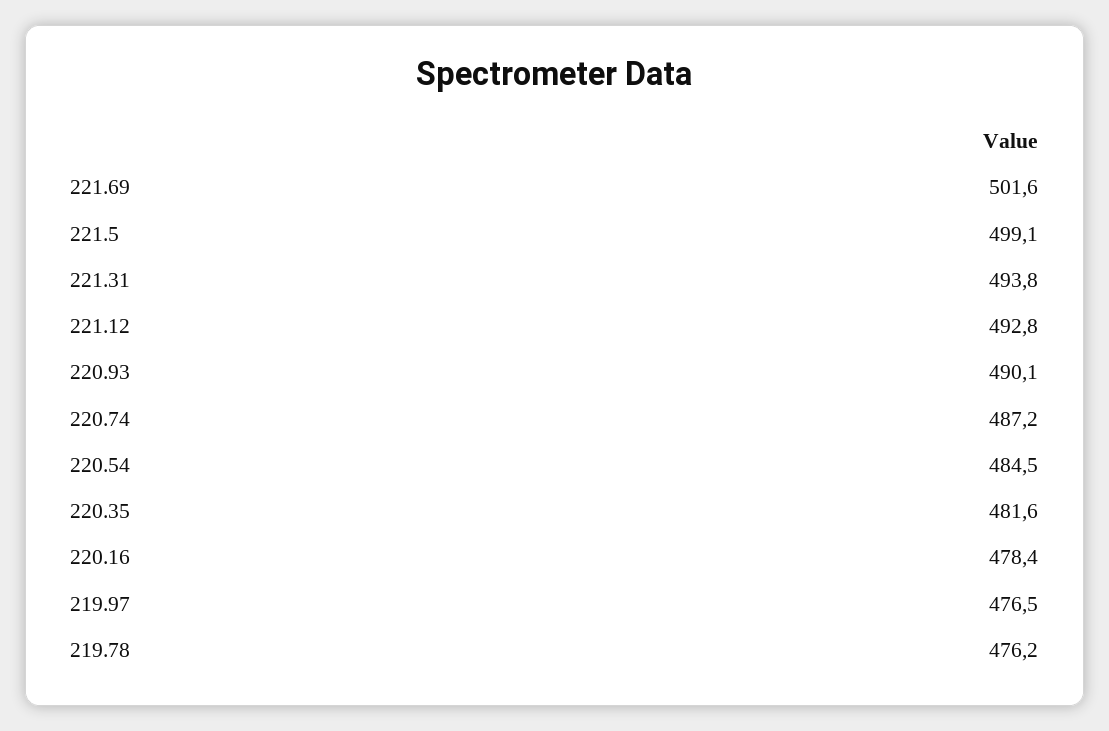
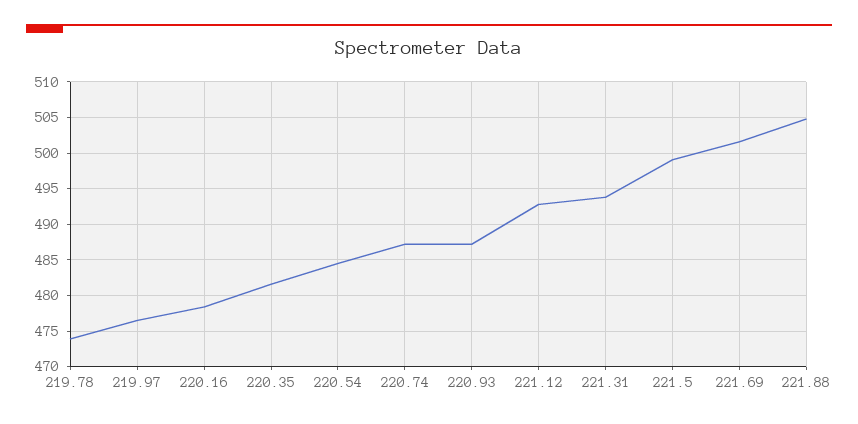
  {
    "221.69": 501.6,
    "221.5": 499.1,
    "221.31": 493.8,
    "221.12": 492.8,
-   "220.93": 490.1,
+   "220.93": 487,
    "220.74": 487.2,
    "220.54": 484.5,
    "220.35": 481.6,
    "220.16": 478.4,
    "219.97": 476.5,
-   "219.78": 476.2
+   "219.78": 474,
+   "221.88": 505
  }

